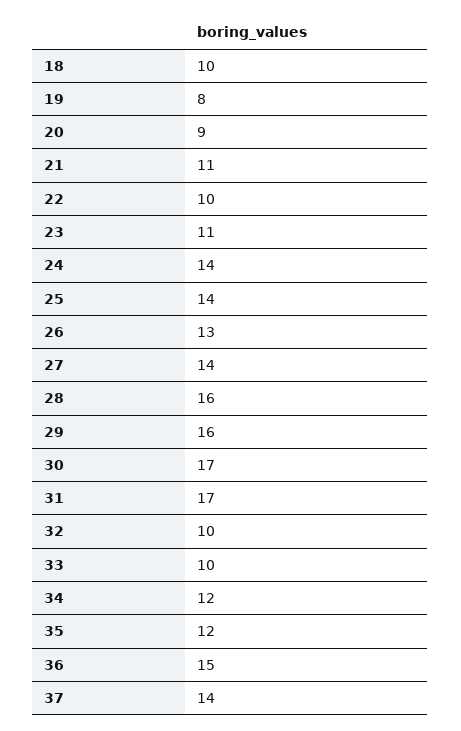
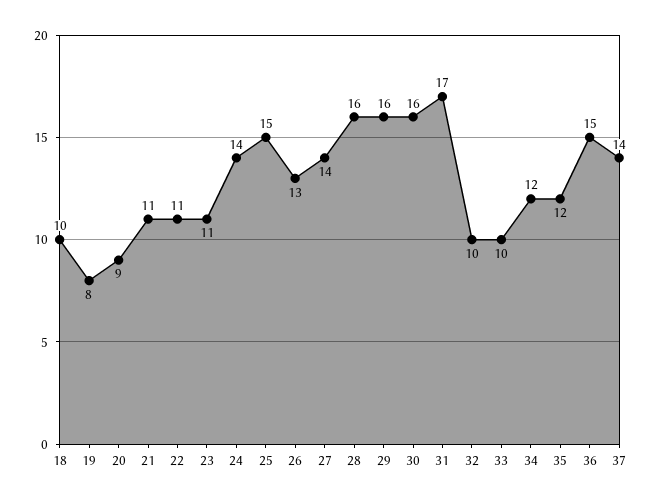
  {
    "18": 10,
    "19": 8,
    "20": 9,
    "21": 11,
-   "22": 10,
+   "22": 11,
    "23": 11,
    "24": 14,
-   "25": 14,
+   "25": 15,
    "26": 13,
    "27": 14,
    "28": 16,
    "29": 16,
-   "30": 17,
+   "30": 16,
    "31": 17,
    "32": 10,
    "33": 10,
    "34": 12,
    "35": 12,
    "36": 15,
    "37": 14
  }

